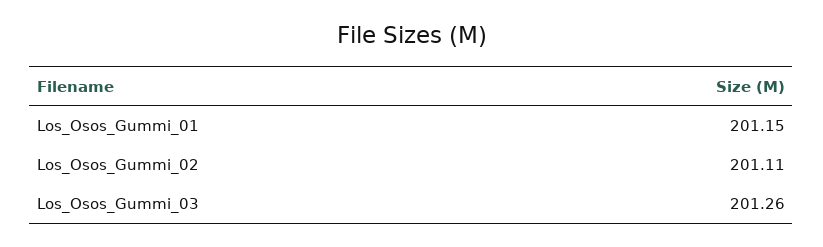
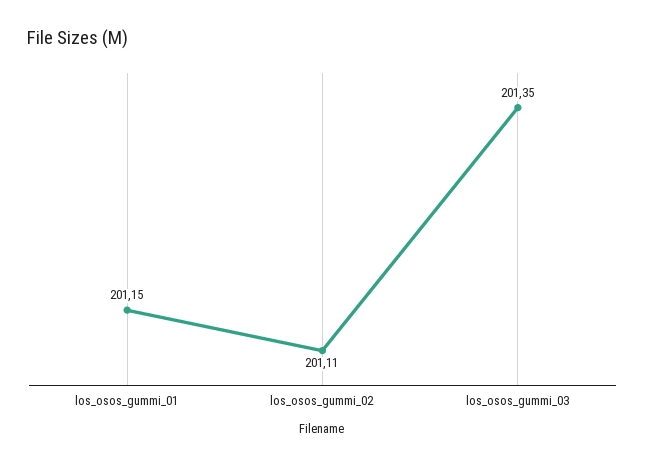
  {
    "Los_Osos_Gummi_01": 201.15,
    "Los_Osos_Gummi_02": 201.11,
-   "Los_Osos_Gummi_03": 201.26
+   "Los_Osos_Gummi_03": 201.35
  }

